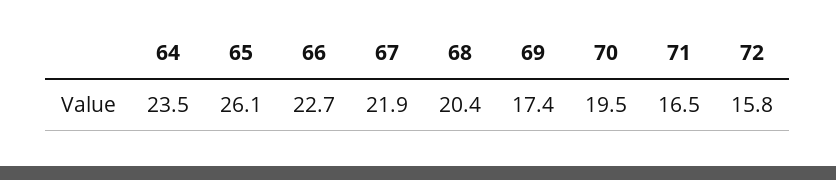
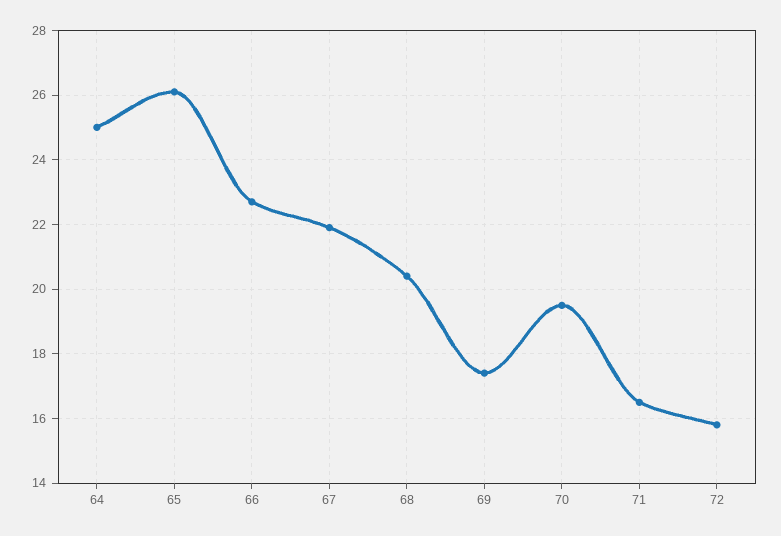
  {
-   "64": 23.5,
+   "64": 25,
    "65": 26.1,
    "66": 22.7,
    "67": 21.9,
    "68": 20.4,
    "69": 17.4,
    "70": 19.5,
    "71": 16.5,
    "72": 15.8
  }

